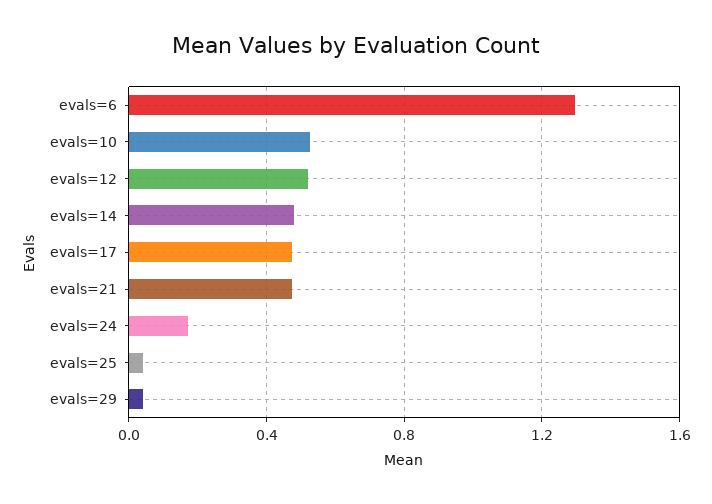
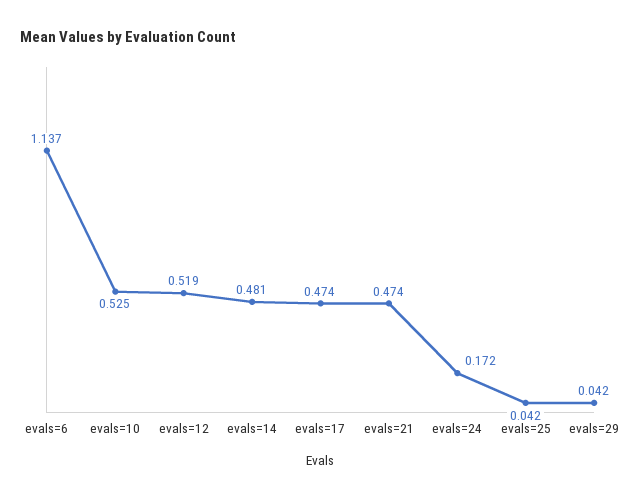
  {
-   "evals=6": 1.3,
+   "evals=6": 1.137,
    "evals=10": 0.525,
    "evals=12": 0.519,
    "evals=14": 0.481,
    "evals=17": 0.474,
    "evals=21": 0.474,
    "evals=24": 0.172,
    "evals=25": 0.042,
    "evals=29": 0.042
  }

